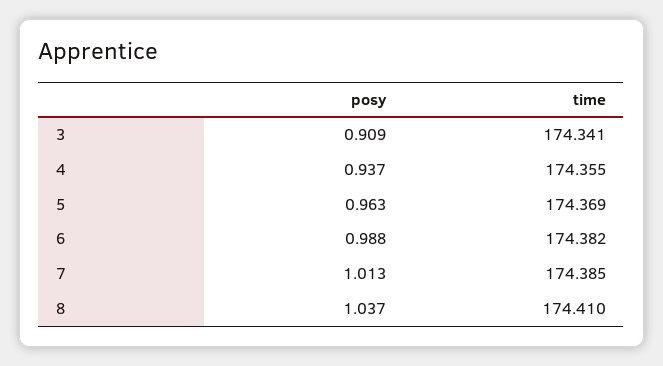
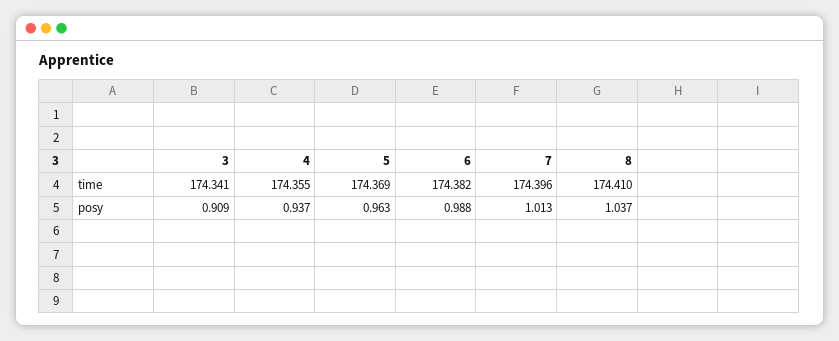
  {
    "posy": {
      "3": 0.909,
      "4": 0.937,
      "5": 0.963,
      "6": 0.988,
      "7": 1.013,
      "8": 1.037
    },
    "time": {
      "3": 174.341,
      "4": 174.355,
      "5": 174.369,
      "6": 174.382,
-     "7": 174.385,
+     "7": 174.396,
      "8": 174.41
    }
  }

